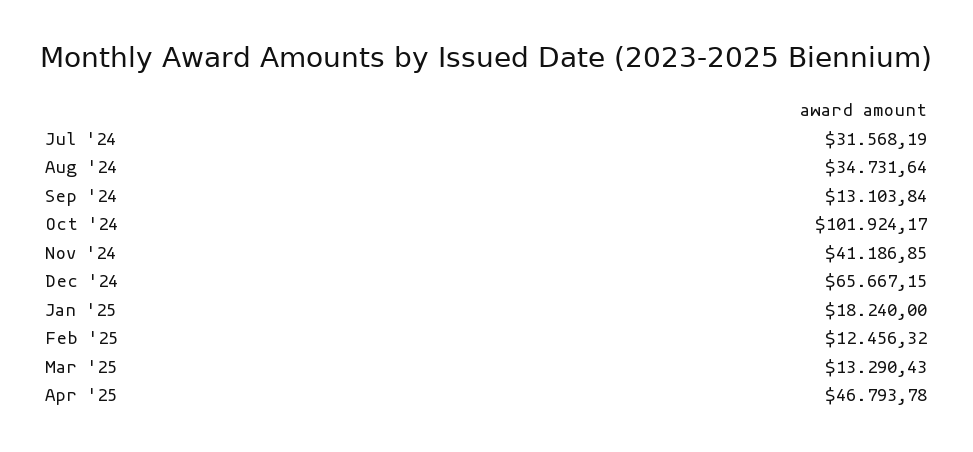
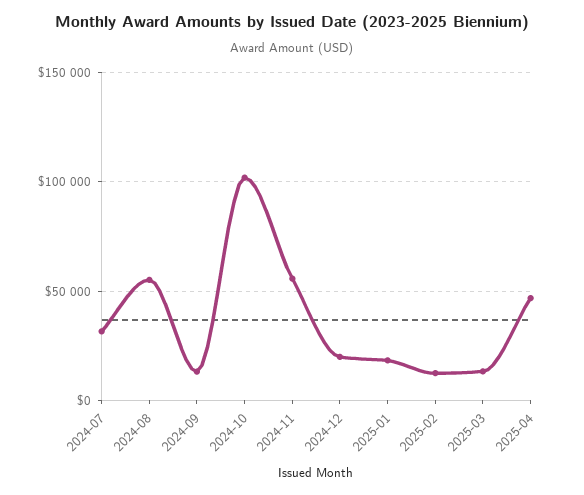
  {
    "Jul '24": 31568.19,
-   "Aug '24": 34731.64,
+   "Aug '24": 55000,
    "Sep '24": 13103.84,
    "Oct '24": 101924.17,
-   "Nov '24": 41186.85,
+   "Nov '24": 55000,
-   "Dec '24": 65667.15,
+   "Dec '24": 20000,
    "Jan '25": 18240,
    "Feb '25": 12456.32,
    "Mar '25": 13290.43,
    "Apr '25": 46793.78
  }

